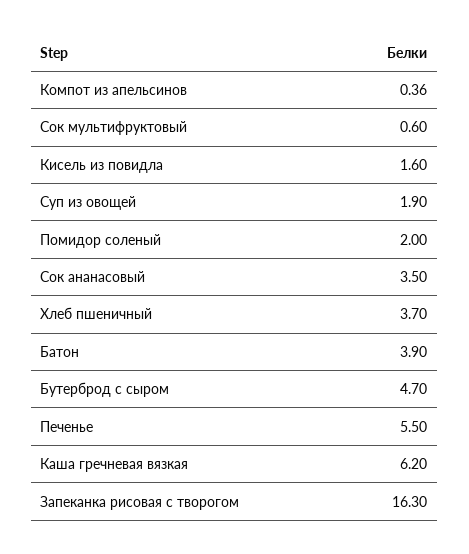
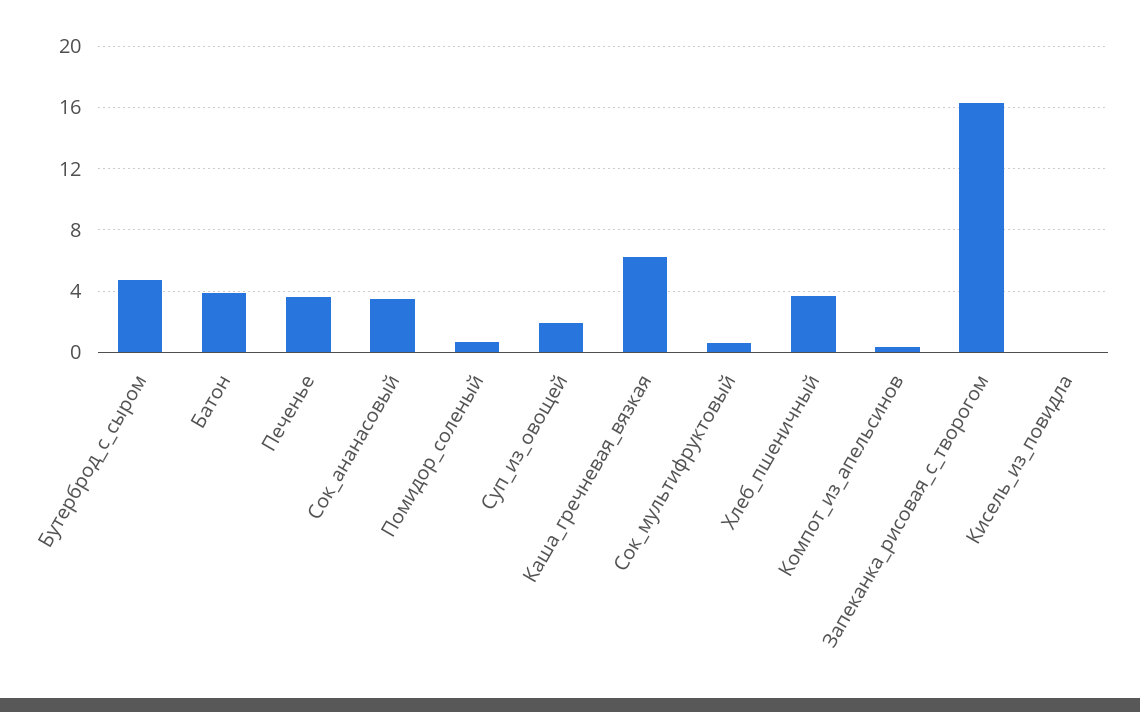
  {
    "Компот из апельсинов": 0.36,
    "Сок мультифруктовый": 0.6,
-   "Кисель из повидла": 1.6,
+   "Кисель из повидла": 0,
    "Суп из овощей": 1.9,
-   "Помидор соленый": 2,
+   "Помидор соленый": 0.5,
    "Сок ананасовый": 3.5,
    "Хлеб пшеничный": 3.7,
    "Батон": 3.9,
    "Бутерброд с сыром": 4.7,
-   "Печенье": 5.5,
+   "Печенье": 3.5,
    "Каша гречневая вязкая": 6.2,
    "Запеканка рисовая с творогом": 16.3
  }

